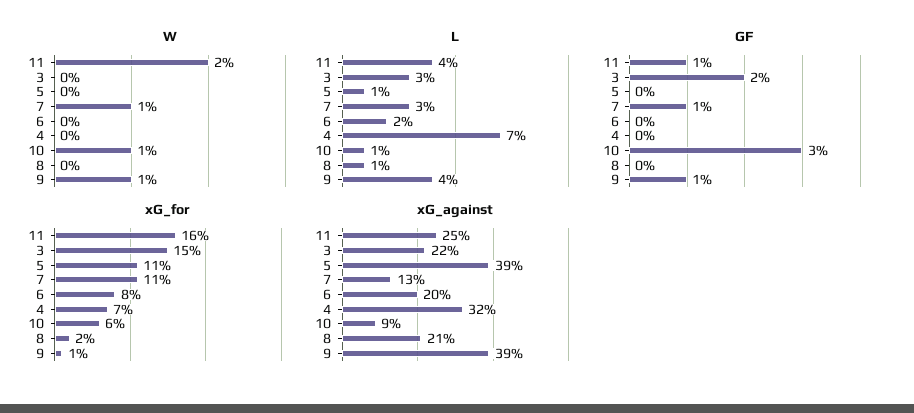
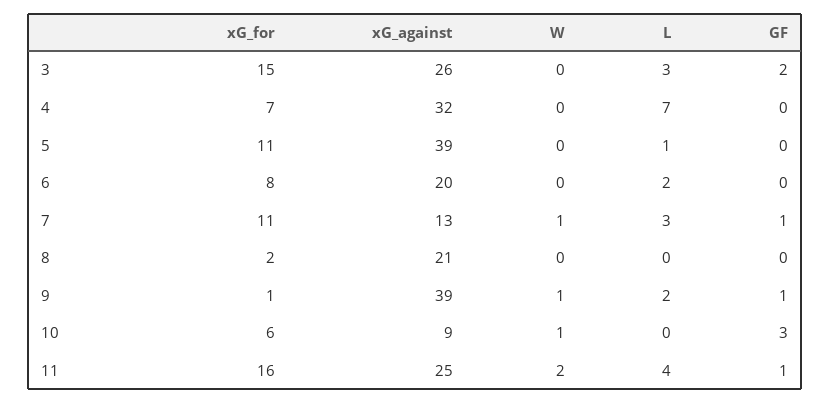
  {
    "W": {
      "11": 2,
      "3": 0,
      "5": 0,
      "7": 1,
      "6": 0,
      "4": 0,
      "10": 1,
      "8": 0,
      "9": 1
    },
    "L": {
      "11": 4,
      "3": 3,
      "5": 1,
      "7": 3,
      "6": 2,
      "4": 7,
-     "10": 1,
+     "10": 0,
-     "8": 1,
+     "8": 0,
-     "9": 4
+     "9": 2
    },
    "GF": {
      "11": 1,
      "3": 2,
      "5": 0,
      "7": 1,
      "6": 0,
      "4": 0,
      "10": 3,
      "8": 0,
      "9": 1
    },
    "xG_for": {
      "11": 16,
      "3": 15,
      "5": 11,
      "7": 11,
      "6": 8,
      "4": 7,
      "10": 6,
      "8": 2,
      "9": 1
    },
    "xG_against": {
      "11": 25,
-     "3": 22,
+     "3": 26,
      "5": 39,
      "7": 13,
      "6": 20,
      "4": 32,
      "10": 9,
      "8": 21,
      "9": 39
    }
  }

